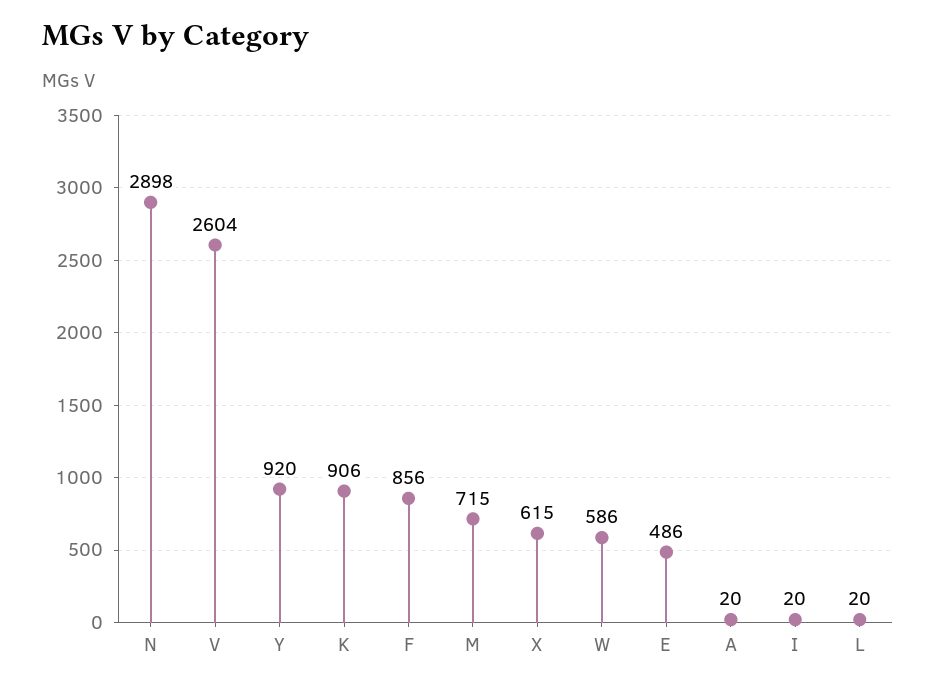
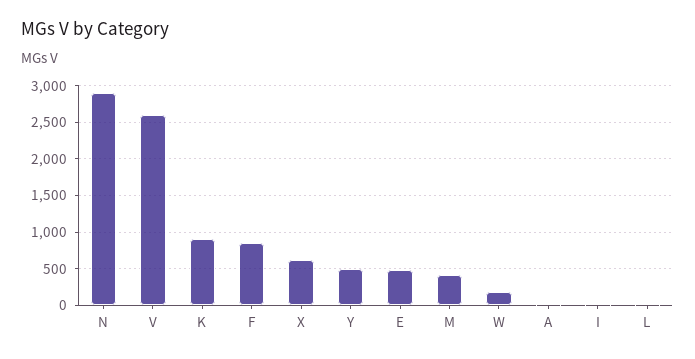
  {
    "N": 2898,
    "V": 2604,
-   "Y": 920,
+   "Y": 500,
    "K": 906,
    "F": 856,
-   "M": 715,
+   "M": 400,
    "X": 615,
-   "W": 586,
+   "W": 200,
    "E": 486,
    "A": 20,
    "I": 20,
    "L": 20
  }

